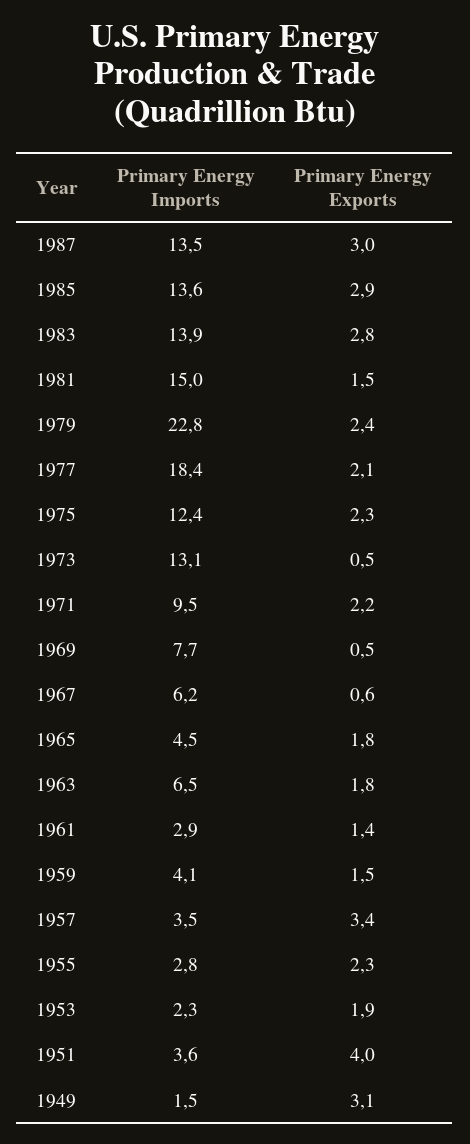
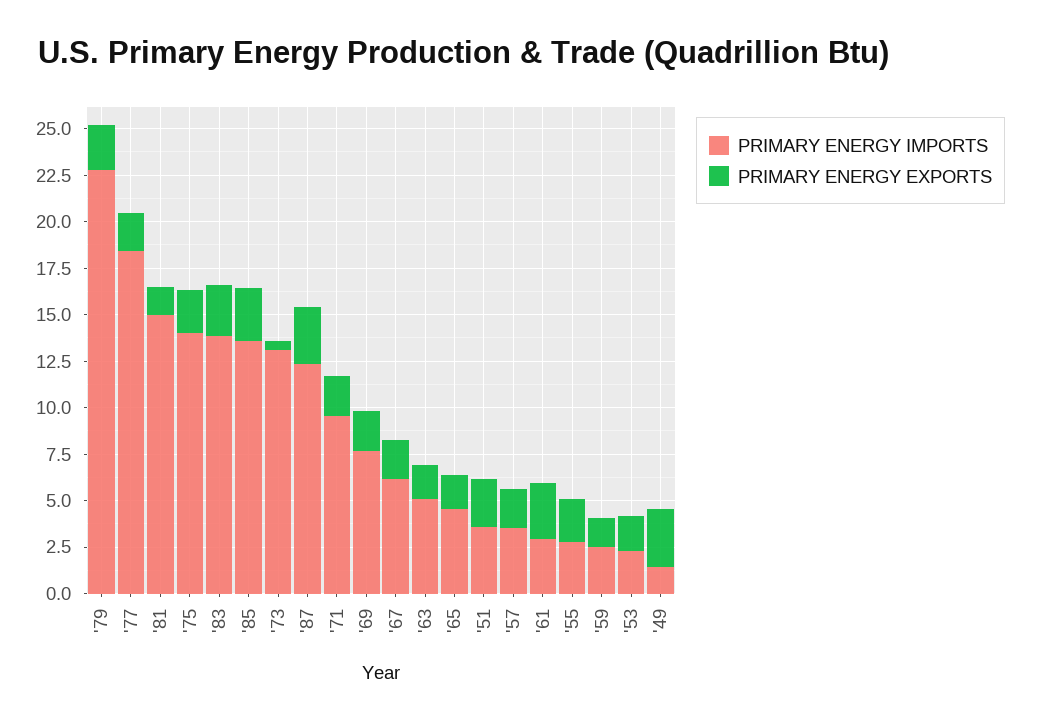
  {
    "Primary Energy Imports": {
-     "1987": 13.5,
+     "1987": 12.5,
      "1985": 13.6,
      "1983": 13.9,
      "1981": 15,
      "1979": 22.8,
      "1977": 18.4,
-     "1975": 12.4,
+     "1975": 14,
      "1973": 13.1,
      "1971": 9.5,
      "1969": 7.7,
      "1967": 6.2,
      "1965": 4.5,
-     "1963": 6.5,
+     "1963": 5,
      "1961": 2.9,
-     "1959": 4.1,
+     "1959": 2.5,
      "1957": 3.5,
      "1955": 2.8,
      "1953": 2.3,
      "1951": 3.6,
      "1949": 1.5
    },
    "Primary Energy Exports": {
      "1987": 3,
      "1985": 2.9,
      "1983": 2.8,
      "1981": 1.5,
      "1979": 2.4,
      "1977": 2.1,
      "1975": 2.3,
      "1973": 0.5,
      "1971": 2.2,
-     "1969": 0.5,
+     "1969": 2,
-     "1967": 0.6,
+     "1967": 2,
      "1965": 1.8,
      "1963": 1.8,
-     "1961": 1.4,
+     "1961": 3,
      "1959": 1.5,
-     "1957": 3.4,
+     "1957": 2,
      "1955": 2.3,
      "1953": 1.9,
-     "1951": 4,
+     "1951": 2.5,
      "1949": 3.1
    }
  }

